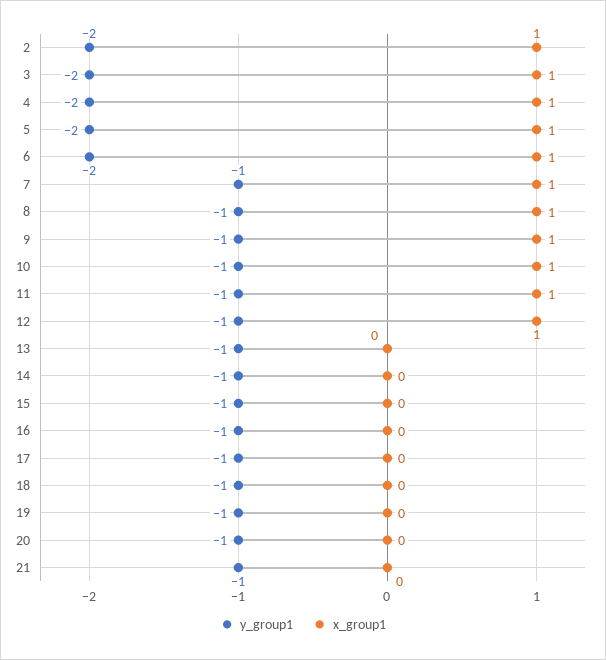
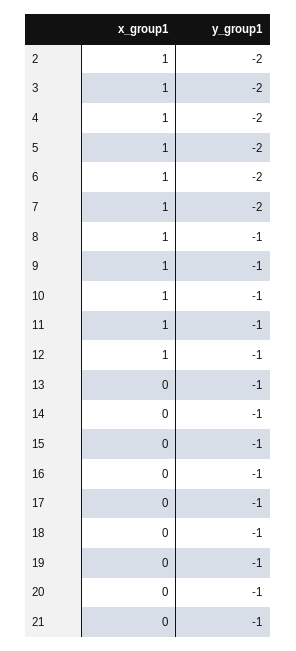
  {
    "y_group1": {
      "2": -2,
      "3": -2,
      "4": -2,
      "5": -2,
      "6": -2,
-     "7": -1,
+     "7": -2,
      "8": -1,
      "9": -1,
      "10": -1,
      "11": -1,
      "12": -1,
      "13": -1,
      "14": -1,
      "15": -1,
      "16": -1,
      "17": -1,
      "18": -1,
      "19": -1,
      "20": -1,
      "21": -1
    },
    "x_group1": {
      "2": 1,
      "3": 1,
      "4": 1,
      "5": 1,
      "6": 1,
      "7": 1,
      "8": 1,
      "9": 1,
      "10": 1,
      "11": 1,
      "12": 1,
      "13": 0,
      "14": 0,
      "15": 0,
      "16": 0,
      "17": 0,
      "18": 0,
      "19": 0,
      "20": 0,
      "21": 0
    }
  }

